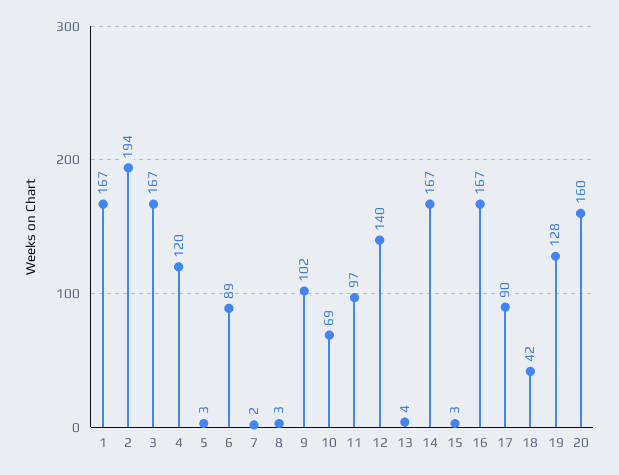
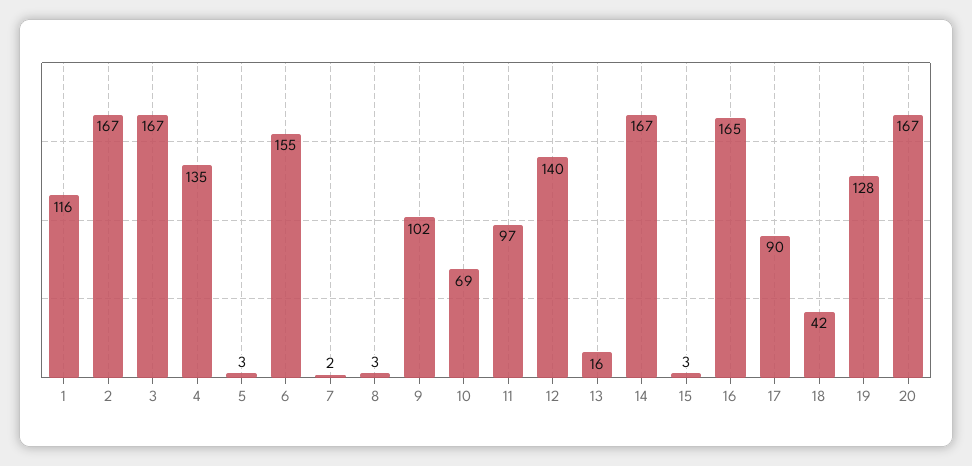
  {
-   "1": 167,
+   "1": 116,
-   "2": 194,
+   "2": 167,
    "3": 167,
-   "4": 120,
+   "4": 135,
    "5": 3,
-   "6": 89,
+   "6": 155,
    "7": 2,
    "8": 3,
    "9": 102,
    "10": 69,
    "11": 97,
    "12": 140,
-   "13": 4,
+   "13": 16,
    "14": 167,
    "15": 3,
-   "16": 167,
+   "16": 165,
    "17": 90,
    "18": 42,
    "19": 128,
-   "20": 160
+   "20": 167
  }

